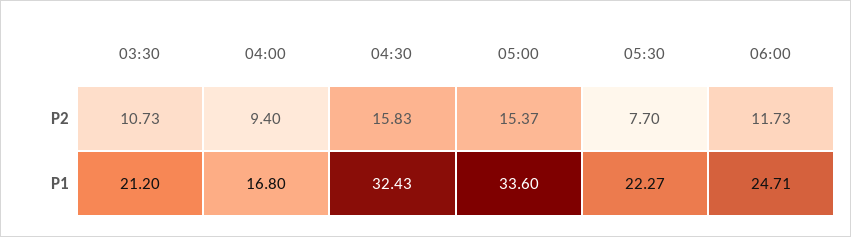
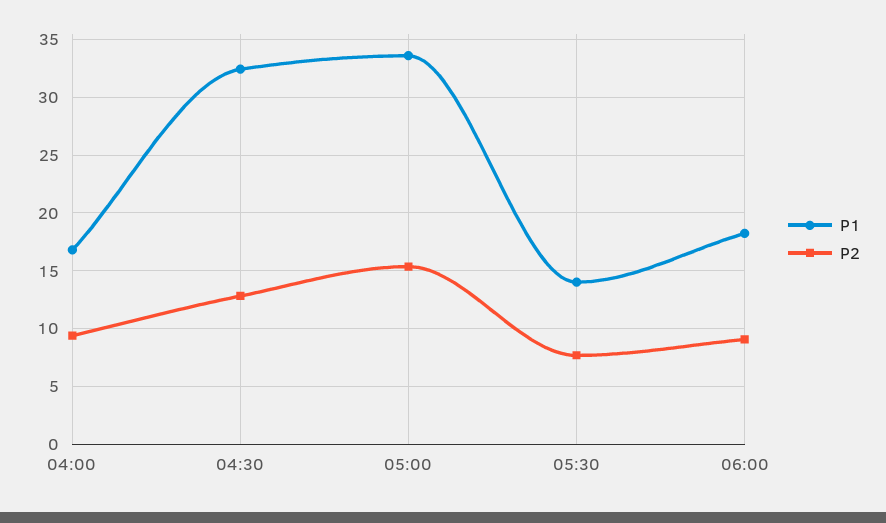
  {
    "P2": {
-     "03:30": 10.73,
      "04:00": 9.4,
-     "04:30": 15.83,
+     "04:30": 13,
      "05:00": 15.37,
      "05:30": 7.7,
-     "06:00": 11.73
+     "06:00": 9
    },
    "P1": {
-     "03:30": 21.2,
      "04:00": 16.8,
      "04:30": 32.43,
      "05:00": 33.6,
-     "05:30": 22.27,
+     "05:30": 14,
-     "06:00": 24.71
+     "06:00": 18
    }
  }

